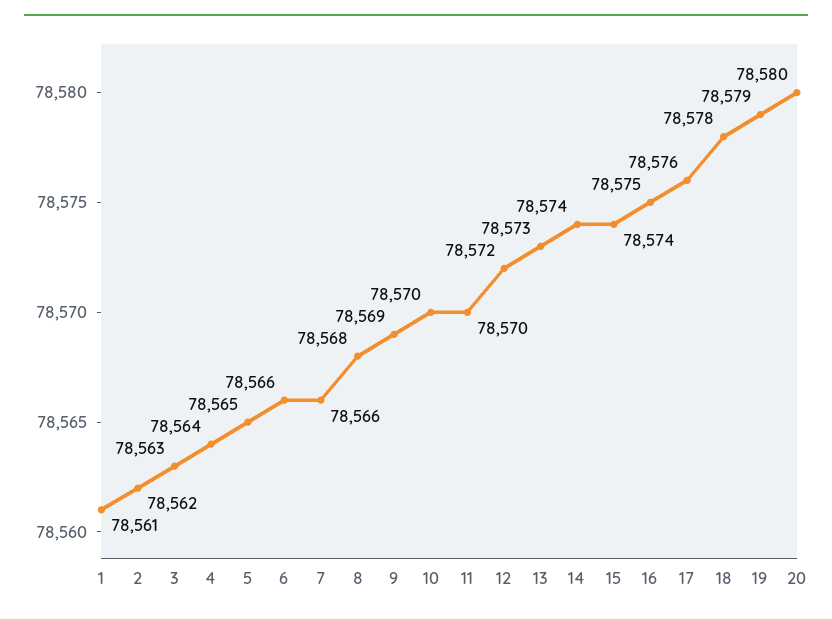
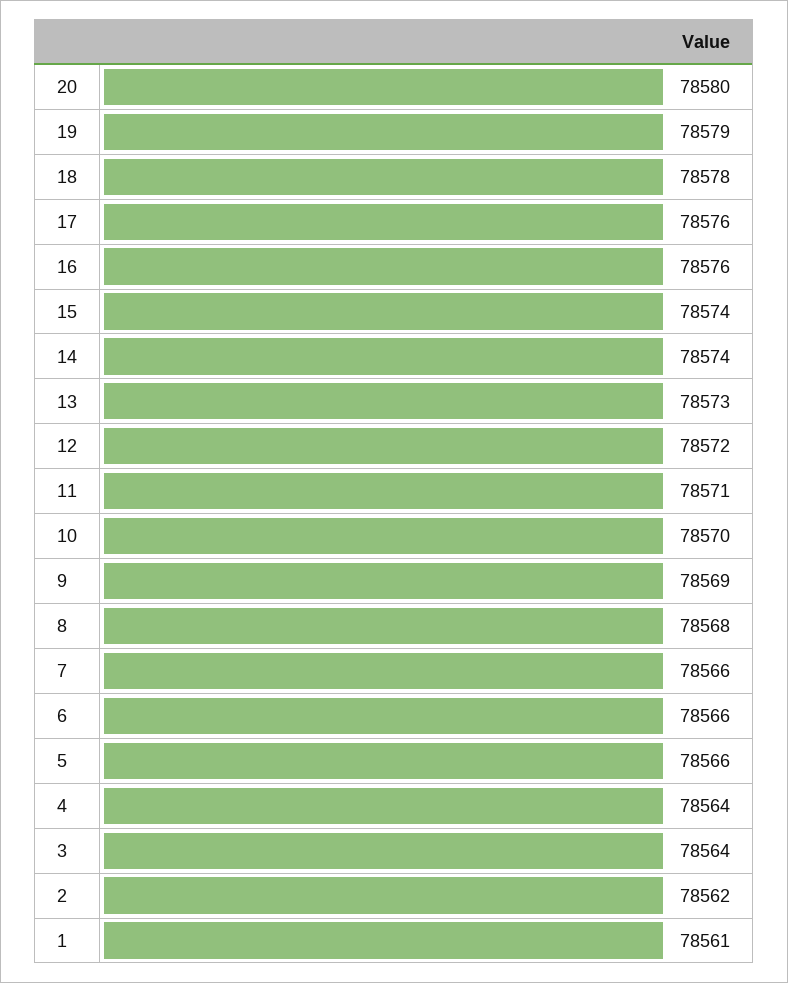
  {
    "1": 78561,
    "2": 78562,
-   "3": 78563,
+   "3": 78564,
    "4": 78564,
-   "5": 78565,
+   "5": 78566,
    "6": 78566,
    "7": 78566,
    "8": 78568,
    "9": 78569,
    "10": 78570,
-   "11": 78570,
+   "11": 78571,
    "12": 78572,
    "13": 78573,
    "14": 78574,
    "15": 78574,
-   "16": 78575,
+   "16": 78576,
    "17": 78576,
    "18": 78578,
    "19": 78579,
    "20": 78580
  }

